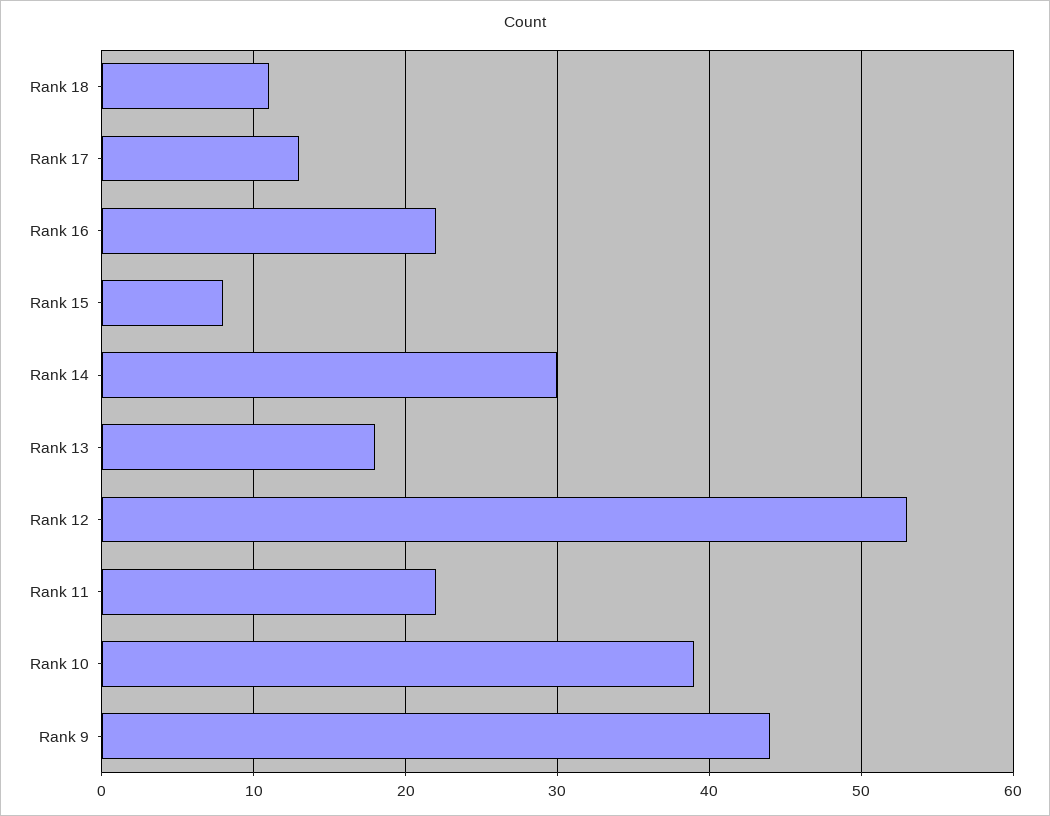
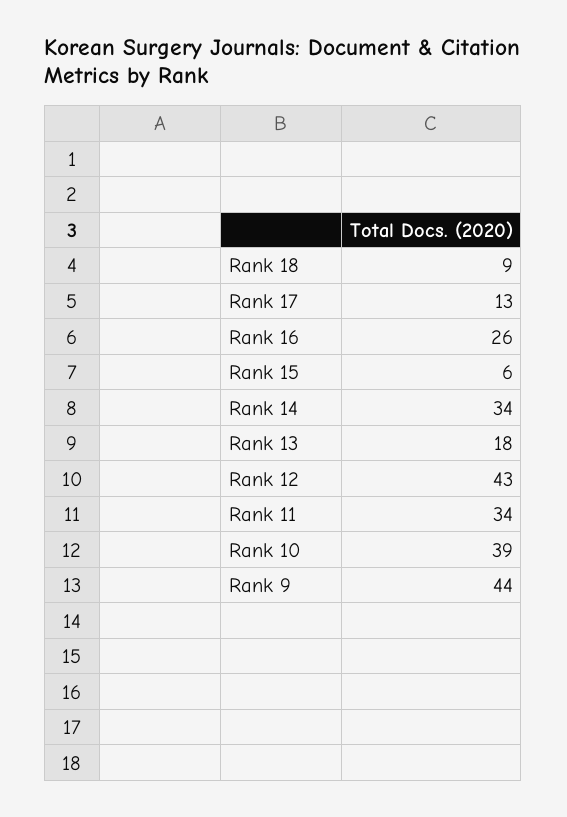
  {
-   "Rank 18": 11,
+   "Rank 18": 9,
    "Rank 17": 13,
-   "Rank 16": 22,
+   "Rank 16": 26,
-   "Rank 15": 8,
+   "Rank 15": 6,
-   "Rank 14": 30,
+   "Rank 14": 34,
    "Rank 13": 18,
-   "Rank 12": 53,
+   "Rank 12": 43,
-   "Rank 11": 22,
+   "Rank 11": 34,
    "Rank 10": 39,
    "Rank 9": 44
  }

